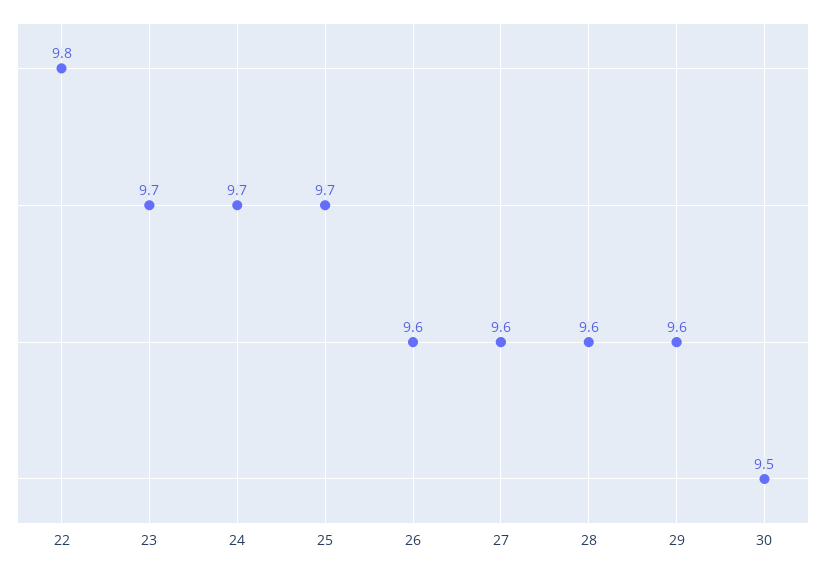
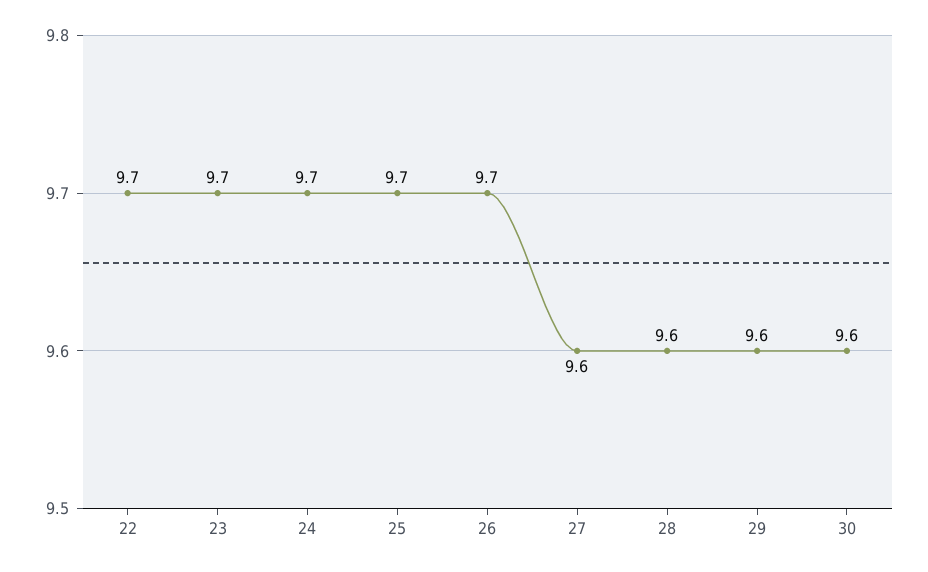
  {
-   "22": 9.8,
+   "22": 9.7,
    "23": 9.7,
    "24": 9.7,
    "25": 9.7,
-   "26": 9.6,
+   "26": 9.7,
    "27": 9.6,
    "28": 9.6,
    "29": 9.6,
-   "30": 9.5
+   "30": 9.6
  }

